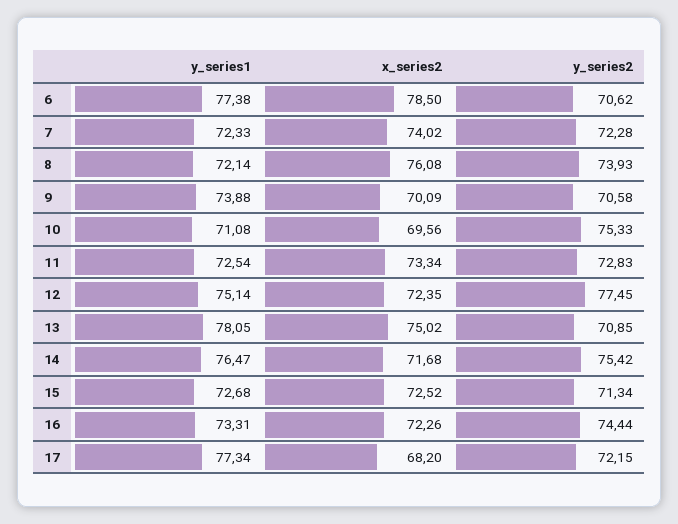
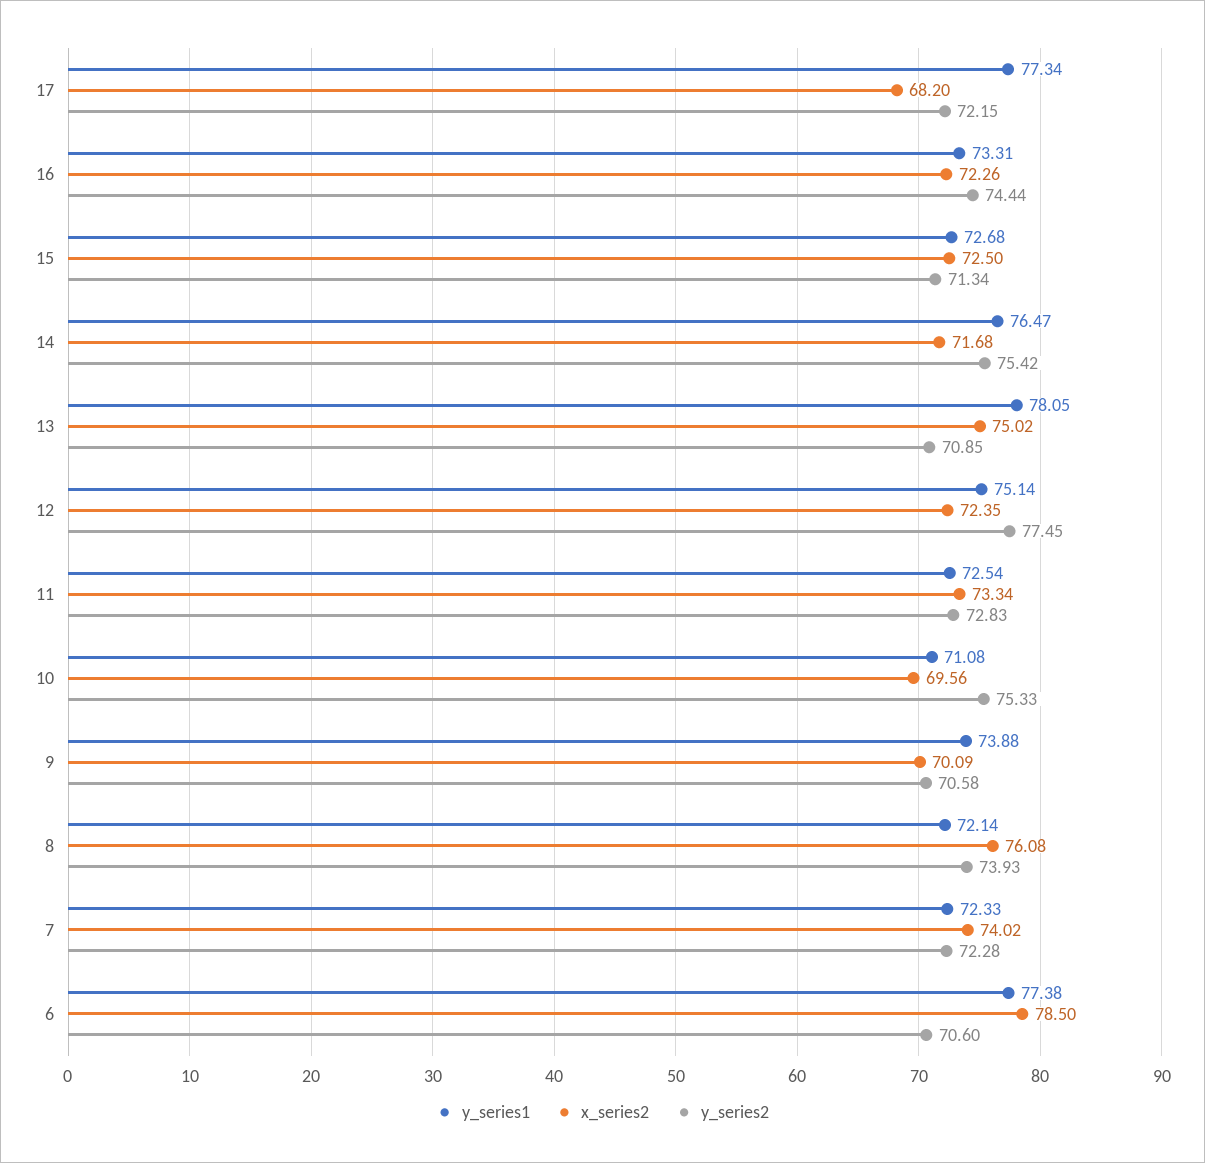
  {
    "y_series1": {
      "6": 77.38,
      "7": 72.33,
      "8": 72.14,
      "9": 73.88,
      "10": 71.08,
      "11": 72.54,
      "12": 75.14,
      "13": 78.05,
      "14": 76.47,
      "15": 72.68,
      "16": 73.31,
      "17": 77.34
    },
    "x_series2": {
      "6": 78.5,
      "7": 74.02,
      "8": 76.08,
      "9": 70.09,
      "10": 69.56,
      "11": 73.34,
      "12": 72.35,
      "13": 75.02,
      "14": 71.68,
-     "15": 72.52,
+     "15": 72.5,
      "16": 72.26,
      "17": 68.2
    },
    "y_series2": {
-     "6": 70.62,
+     "6": 70.6,
      "7": 72.28,
      "8": 73.93,
      "9": 70.58,
      "10": 75.33,
      "11": 72.83,
      "12": 77.45,
      "13": 70.85,
      "14": 75.42,
      "15": 71.34,
      "16": 74.44,
      "17": 72.15
    }
  }

